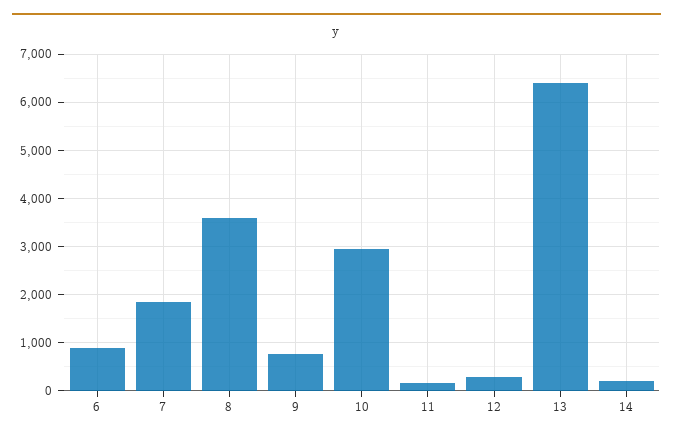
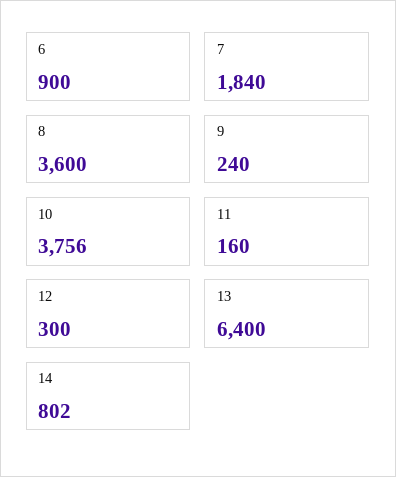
  {
    "6": 900,
    "7": 1840,
    "8": 3600,
-   "9": 800,
+   "9": 240,
-   "10": 3000,
+   "10": 3756,
    "11": 160,
    "12": 300,
    "13": 6400,
-   "14": 200
+   "14": 802
  }

